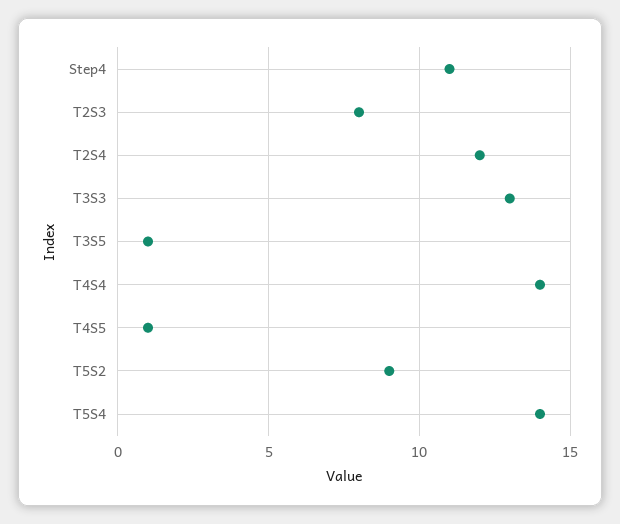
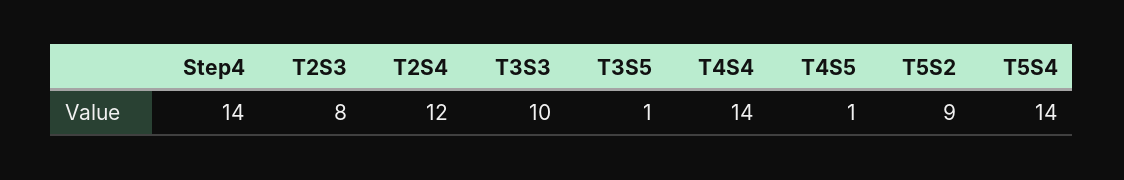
  {
-   "Step4": 11,
+   "Step4": 14,
    "T2S3": 8,
    "T2S4": 12,
-   "T3S3": 13,
+   "T3S3": 10,
    "T3S5": 1,
    "T4S4": 14,
    "T4S5": 1,
    "T5S2": 9,
    "T5S4": 14
  }

